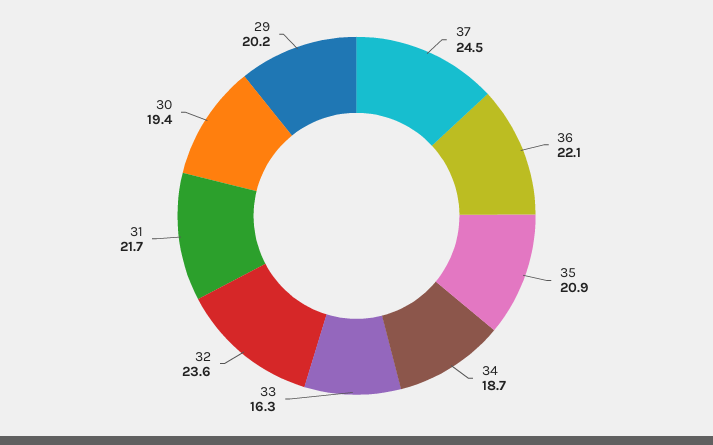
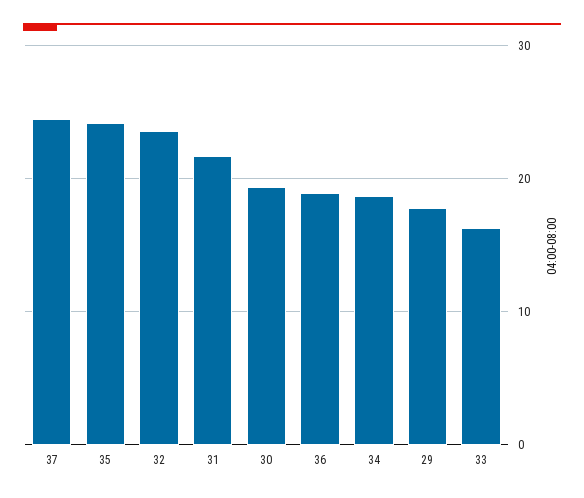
  {
    "37": 24.5,
-   "36": 22.1,
+   "36": 19,
-   "35": 20.9,
+   "35": 24,
    "34": 18.7,
    "33": 16.3,
    "32": 23.6,
    "31": 21.7,
    "30": 19.4,
-   "29": 20.2
+   "29": 18
  }

